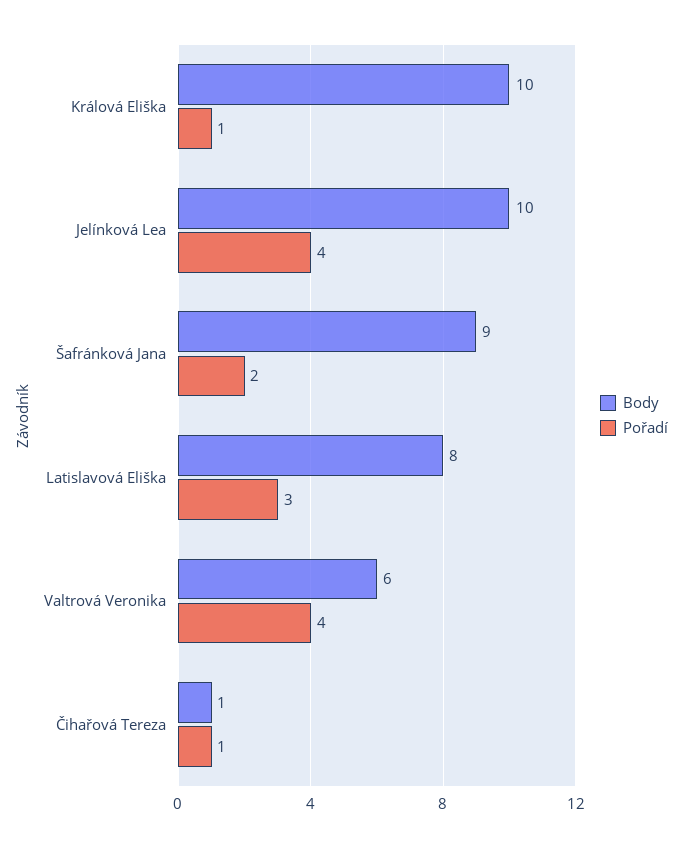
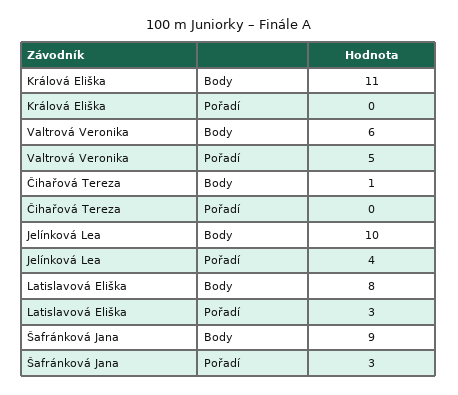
  {
    "Body": {
-     "Králová Eliška": 10,
+     "Králová Eliška": 11,
      "Jelínková Lea": 10,
      "Šafránková Jana": 9,
      "Latislavová Eliška": 8,
      "Valtrová Veronika": 6,
      "Čihařová Tereza": 1
    },
    "Pořadí": {
-     "Králová Eliška": 1,
+     "Králová Eliška": 0,
      "Jelínková Lea": 4,
-     "Šafránková Jana": 2,
+     "Šafránková Jana": 3,
      "Latislavová Eliška": 3,
-     "Valtrová Veronika": 4,
+     "Valtrová Veronika": 5,
-     "Čihařová Tereza": 1
+     "Čihařová Tereza": 0
    }
  }

